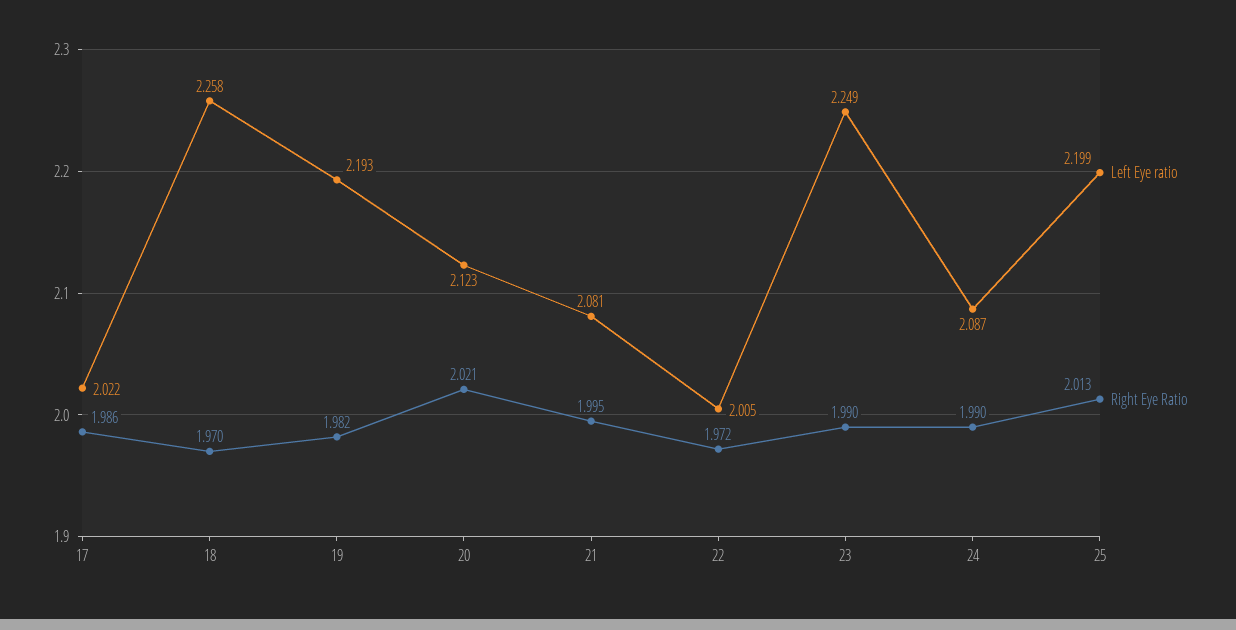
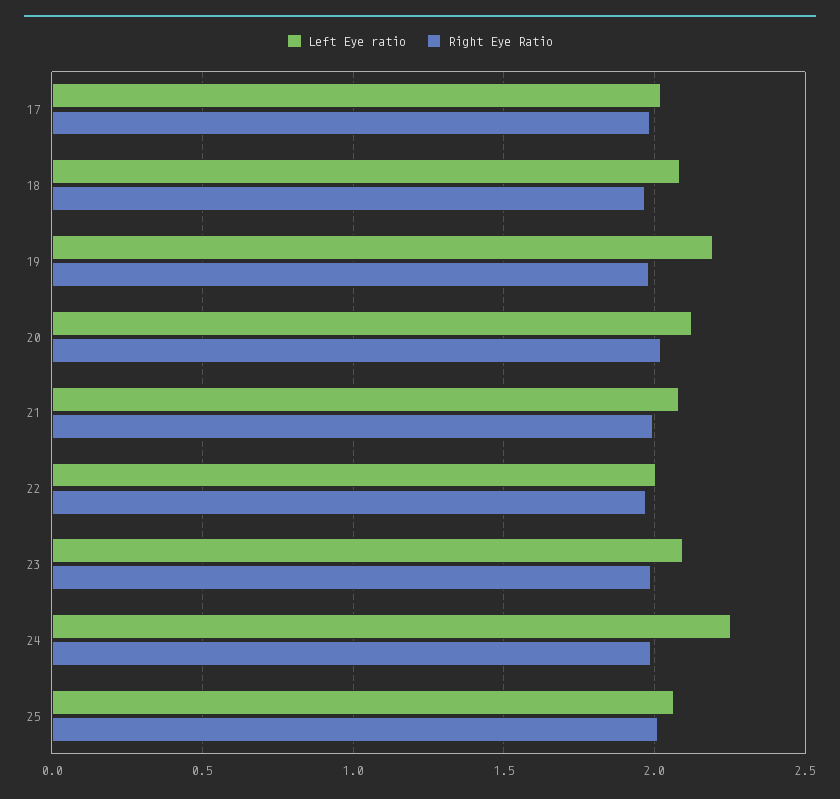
  {
    "Left Eye ratio": {
      "17": 2.022,
-     "18": 2.258,
+     "18": 2.1,
      "19": 2.193,
      "20": 2.123,
      "21": 2.081,
      "22": 2.005,
-     "23": 2.249,
+     "23": 2.1,
-     "24": 2.087,
+     "24": 2.25,
-     "25": 2.199
+     "25": 2.05
    },
    "Right Eye Ratio": {
      "17": 1.986,
      "18": 1.97,
      "19": 1.982,
      "20": 2.021,
      "21": 1.995,
      "22": 1.972,
      "23": 1.99,
      "24": 1.99,
      "25": 2.013
    }
  }

